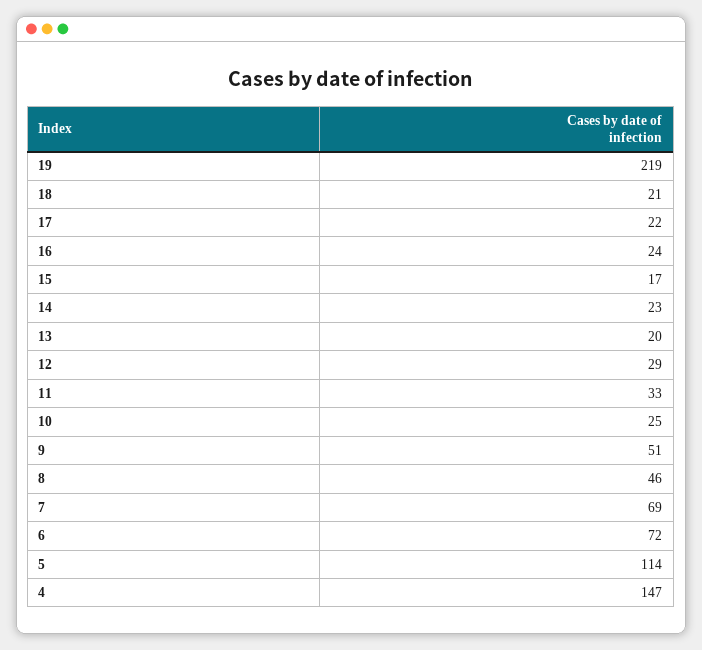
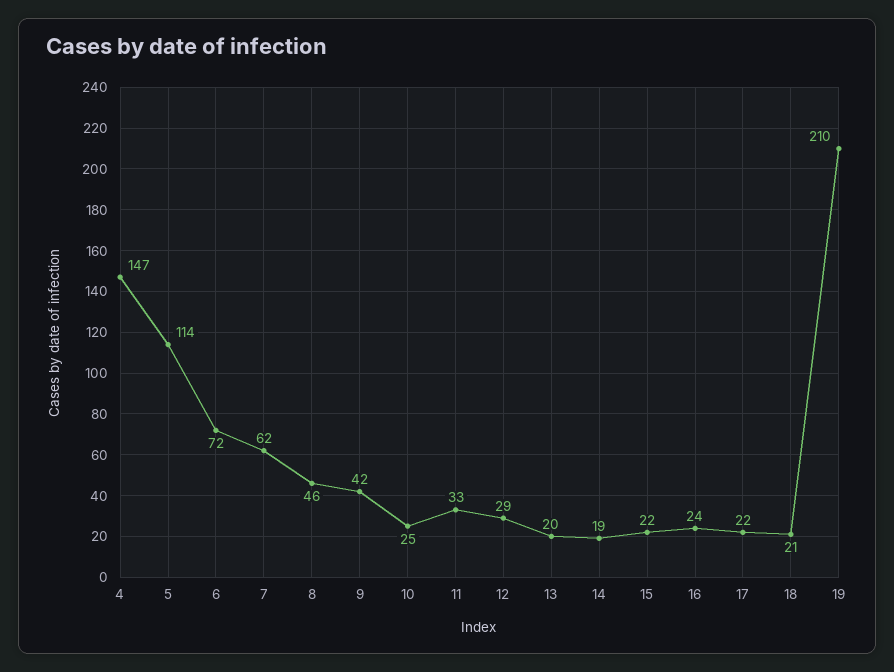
  {
-   "19": 219,
+   "19": 210,
    "18": 21,
    "17": 22,
    "16": 24,
-   "15": 17,
+   "15": 22,
-   "14": 23,
+   "14": 19,
    "13": 20,
    "12": 29,
    "11": 33,
    "10": 25,
-   "9": 51,
+   "9": 42,
    "8": 46,
-   "7": 69,
+   "7": 62,
    "6": 72,
    "5": 114,
    "4": 147
  }

